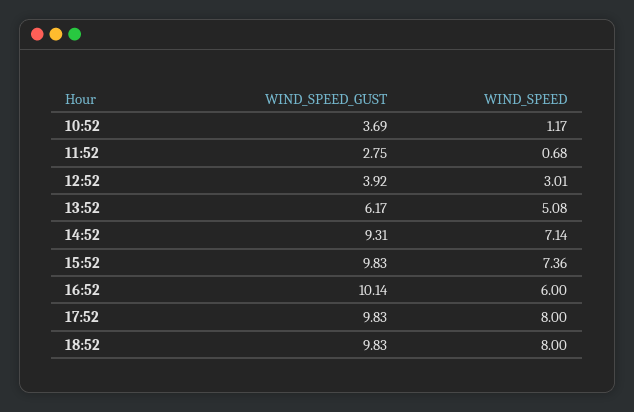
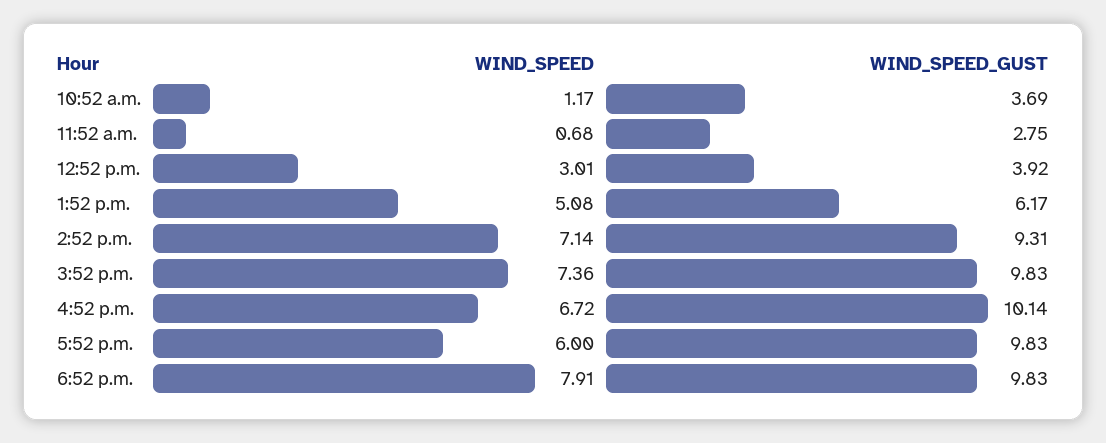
  {
    "WIND_SPEED_GUST": {
      "10:52": 3.69,
      "11:52": 2.75,
      "12:52": 3.92,
      "13:52": 6.17,
      "14:52": 9.31,
      "15:52": 9.83,
      "16:52": 10.14,
      "17:52": 9.83,
      "18:52": 9.83
    },
    "WIND_SPEED": {
      "10:52": 1.17,
      "11:52": 0.68,
      "12:52": 3.01,
      "13:52": 5.08,
      "14:52": 7.14,
      "15:52": 7.36,
-     "16:52": 6,
+     "16:52": 6.72,
-     "17:52": 8,
+     "17:52": 6,
-     "18:52": 8
+     "18:52": 7.91
    }
  }

